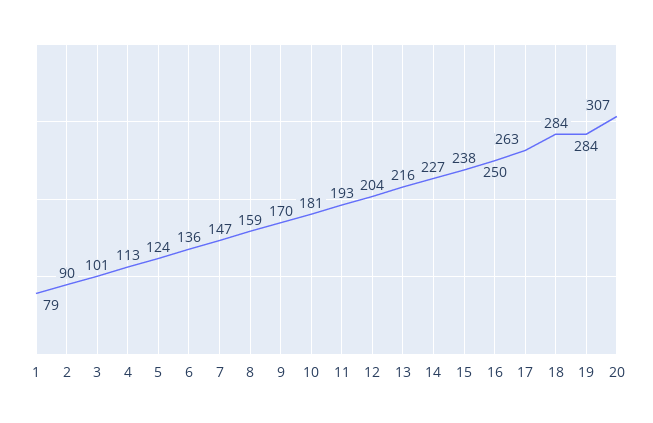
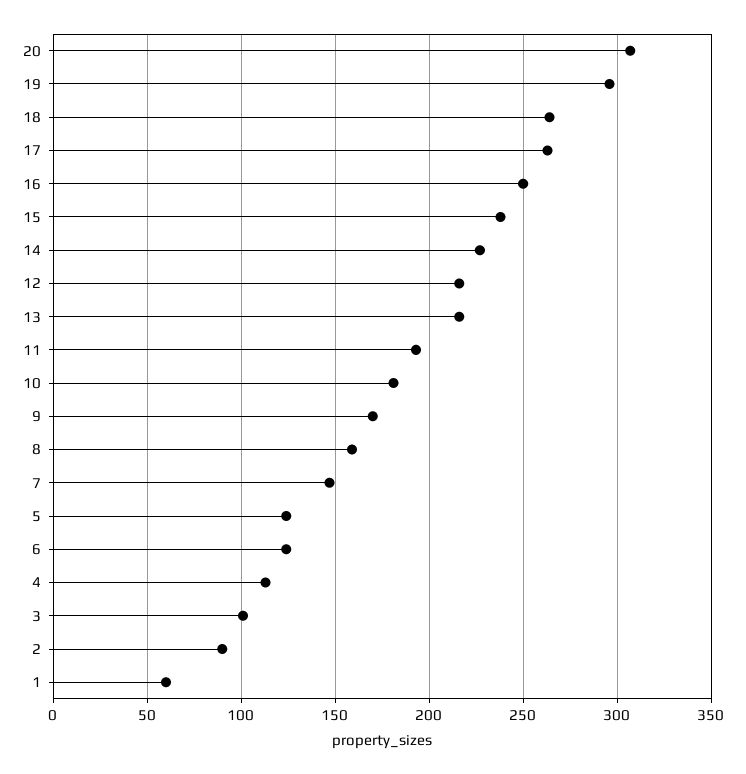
  {
-   "1": 79,
+   "1": 60,
    "2": 90,
    "3": 101,
    "4": 113,
    "5": 124,
-   "6": 136,
+   "6": 125,
    "7": 147,
    "8": 159,
    "9": 170,
    "10": 181,
    "11": 193,
-   "12": 204,
+   "12": 215,
    "13": 216,
    "14": 227,
    "15": 238,
    "16": 250,
    "17": 263,
-   "18": 284,
+   "18": 265,
-   "19": 284,
+   "19": 295,
    "20": 307
  }

